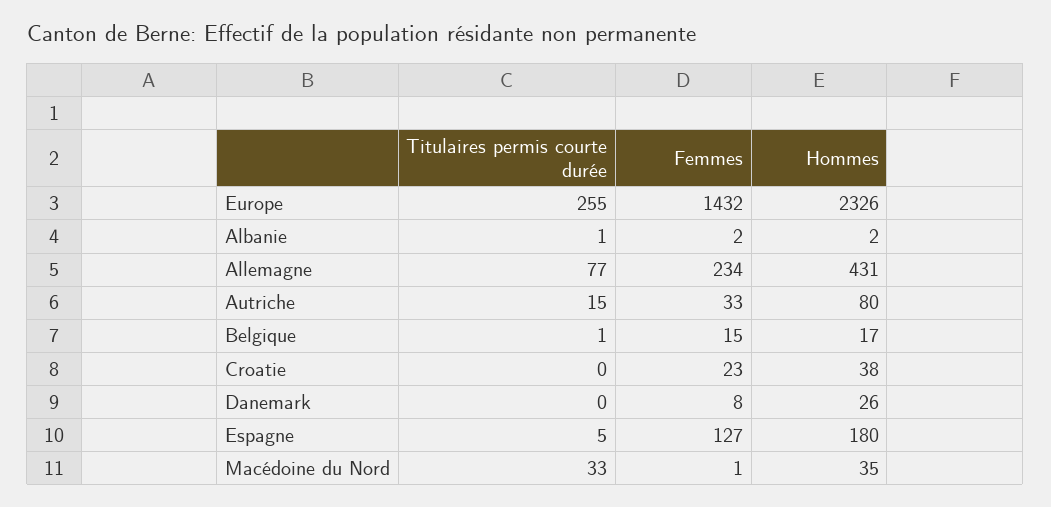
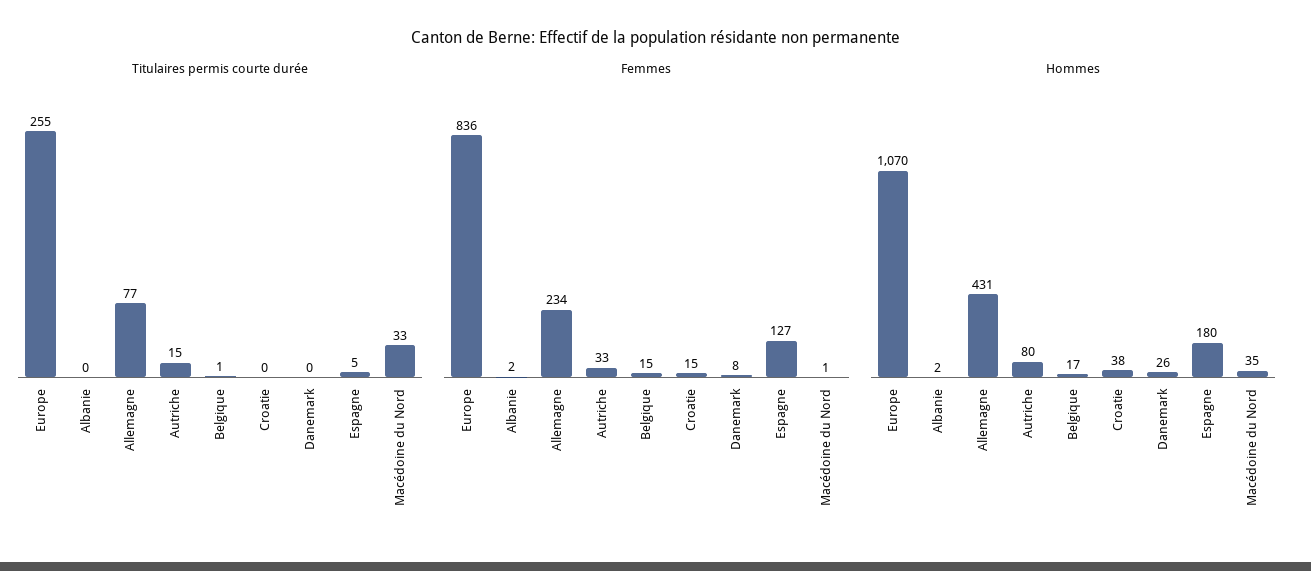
  {
    "Titulaires permis courte durée": {
      "Europe": 255,
-     "Albanie": 1,
+     "Albanie": 0,
      "Allemagne": 77,
      "Autriche": 15,
      "Belgique": 1,
      "Croatie": 0,
      "Danemark": 0,
      "Espagne": 5,
      "Macédoine du Nord": 33
    },
    "Femmes": {
-     "Europe": 1432,
+     "Europe": 836,
      "Albanie": 2,
      "Allemagne": 234,
      "Autriche": 33,
      "Belgique": 15,
-     "Croatie": 23,
+     "Croatie": 15,
      "Danemark": 8,
      "Espagne": 127,
      "Macédoine du Nord": 1
    },
    "Hommes": {
-     "Europe": 2326,
+     "Europe": 1070,
      "Albanie": 2,
      "Allemagne": 431,
      "Autriche": 80,
      "Belgique": 17,
      "Croatie": 38,
      "Danemark": 26,
      "Espagne": 180,
      "Macédoine du Nord": 35
    }
  }

